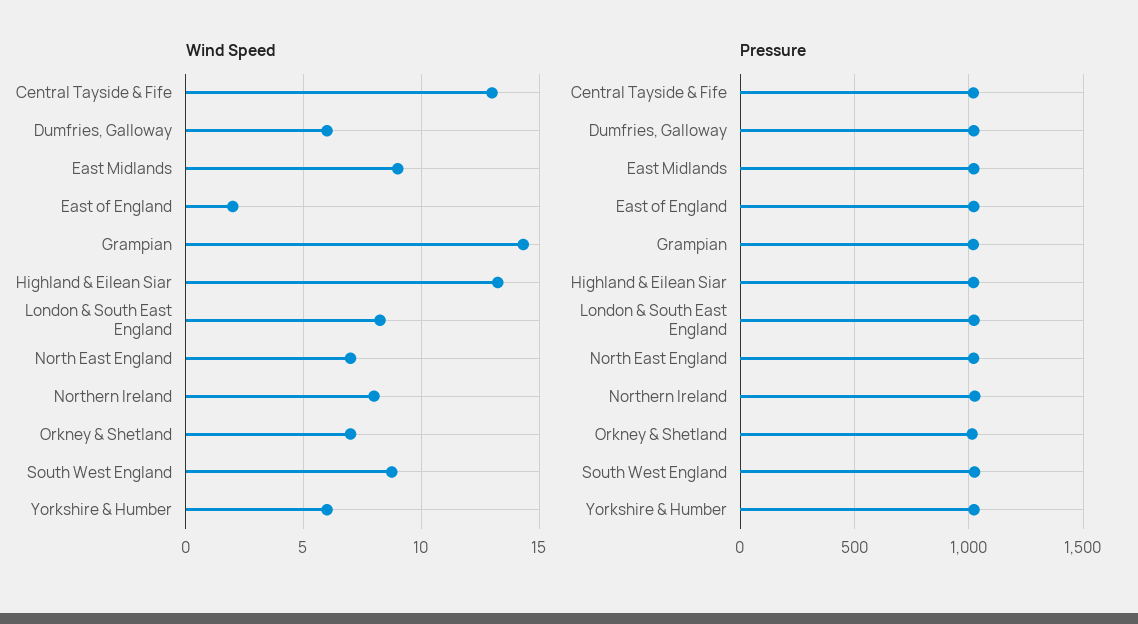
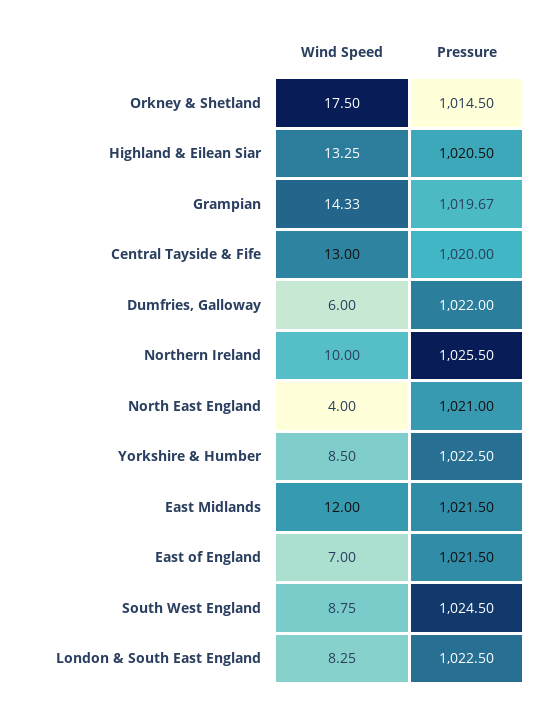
  {
    "Wind Speed": {
      "Central Tayside & Fife": 13,
      "Dumfries, Galloway": 6,
-     "East Midlands": 9,
+     "East Midlands": 12,
-     "East of England": 2,
+     "East of England": 7,
      "Grampian": 14.33,
      "Highland & Eilean Siar": 13.25,
      "London & South East England": 8.25,
-     "North East England": 7,
+     "North East England": 4,
-     "Northern Ireland": 8,
+     "Northern Ireland": 10,
-     "Orkney & Shetland": 7,
+     "Orkney & Shetland": 17.5,
      "South West England": 8.75,
-     "Yorkshire & Humber": 6
+     "Yorkshire & Humber": 8.5
    },
    "Pressure": {
      "Central Tayside & Fife": 1020,
      "Dumfries, Galloway": 1022,
      "East Midlands": 1021.5,
      "East of England": 1021.5,
      "Grampian": 1019.67,
      "Highland & Eilean Siar": 1020.5,
      "London & South East England": 1022.5,
      "North East England": 1021,
      "Northern Ireland": 1025.5,
      "Orkney & Shetland": 1014.5,
      "South West England": 1024.5,
      "Yorkshire & Humber": 1022.5
    }
  }

